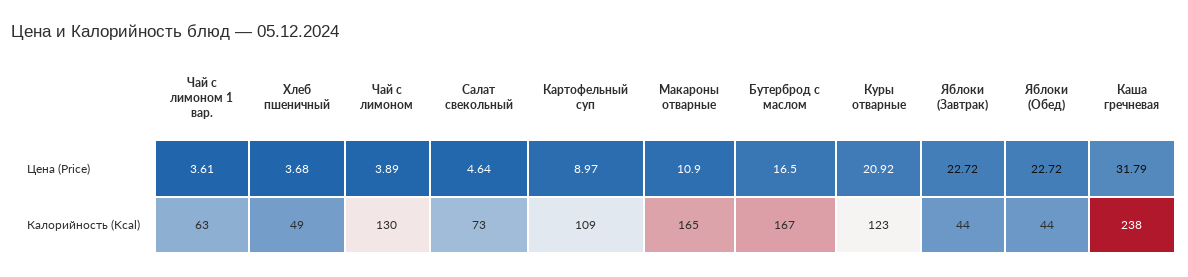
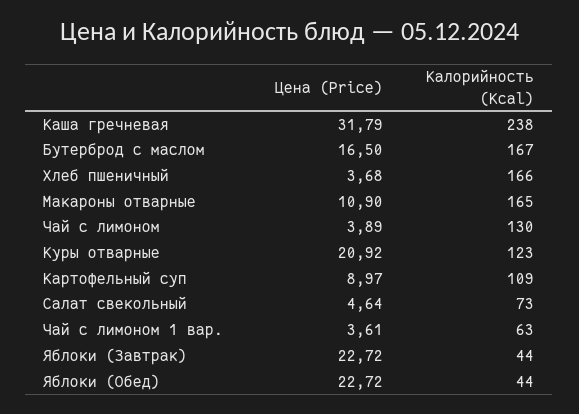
  {
    "Чай с лимоном 1 вар.": {
      "Цена (Price)": 3.61,
      "Калорийность (Kcal)": 63
    },
    "Хлеб пшеничный": {
      "Цена (Price)": 3.68,
-     "Калорийность (Kcal)": 49
+     "Калорийность (Kcal)": 166
    },
    "Чай с лимоном": {
      "Цена (Price)": 3.89,
      "Калорийность (Kcal)": 130
    },
    "Салат свекольный": {
      "Цена (Price)": 4.64,
      "Калорийность (Kcal)": 73
    },
    "Картофельный суп": {
      "Цена (Price)": 8.97,
      "Калорийность (Kcal)": 109
    },
    "Макароны отварные": {
      "Цена (Price)": 10.9,
      "Калорийность (Kcal)": 165
    },
    "Бутерброд с маслом": {
      "Цена (Price)": 16.5,
      "Калорийность (Kcal)": 167
    },
    "Куры отварные": {
      "Цена (Price)": 20.92,
      "Калорийность (Kcal)": 123
    },
    "Яблоки (Завтрак)": {
      "Цена (Price)": 22.72,
      "Калорийность (Kcal)": 44
    },
    "Яблоки (Обед)": {
      "Цена (Price)": 22.72,
      "Калорийность (Kcal)": 44
    },
    "Каша гречневая": {
      "Цена (Price)": 31.79,
      "Калорийность (Kcal)": 238
    }
  }

